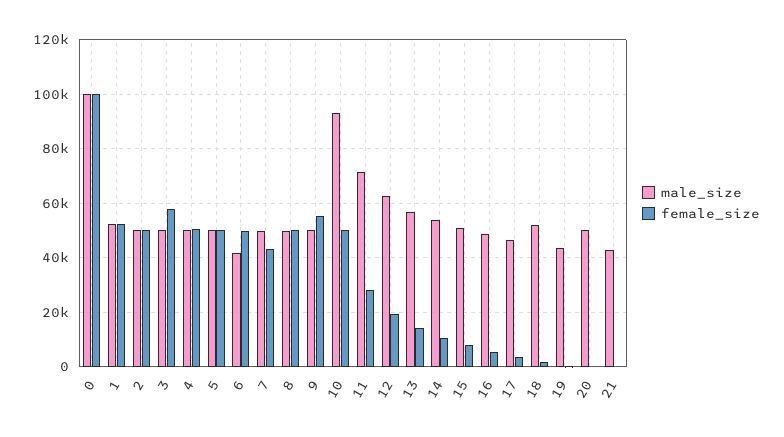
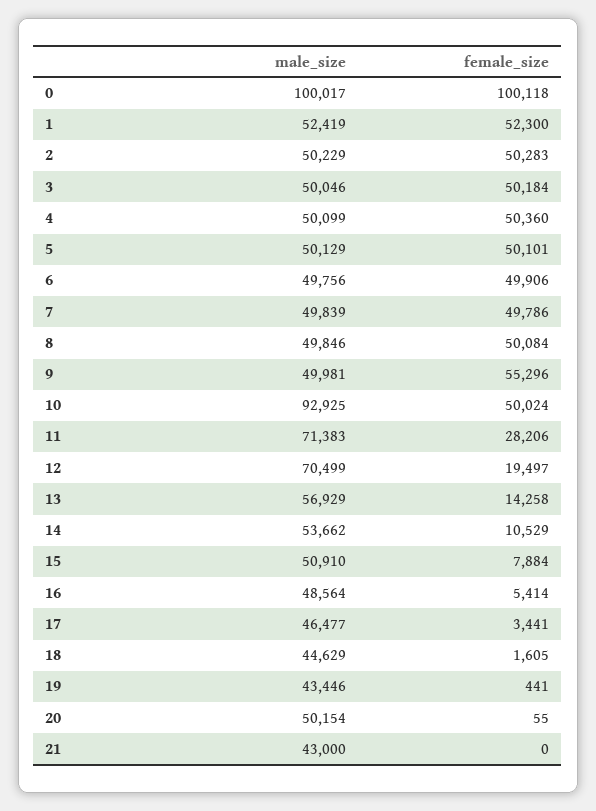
  {
    "male_size": {
      "0": 100017,
      "1": 52419,
      "2": 50229,
      "3": 50046,
      "4": 50099,
      "5": 50129,
-     "6": 42500,
+     "6": 49756,
      "7": 49839,
      "8": 49846,
      "9": 49981,
      "10": 92925,
      "11": 71383,
-     "12": 62500,
+     "12": 70499,
      "13": 56929,
      "14": 53662,
      "15": 50910,
      "16": 48564,
      "17": 46477,
-     "18": 52500,
+     "18": 44629,
      "19": 43446,
      "20": 50154,
      "21": 43000
    },
    "female_size": {
      "0": 100118,
      "1": 52300,
      "2": 50283,
-     "3": 57500,
+     "3": 50184,
      "4": 50360,
      "5": 50101,
      "6": 49906,
-     "7": 42500,
+     "7": 49786,
      "8": 50084,
      "9": 55296,
      "10": 50024,
      "11": 28206,
      "12": 19497,
      "13": 14258,
      "14": 10529,
      "15": 7884,
      "16": 5414,
      "17": 3441,
      "18": 1605,
      "19": 441,
      "20": 55,
      "21": 0
    }
  }

